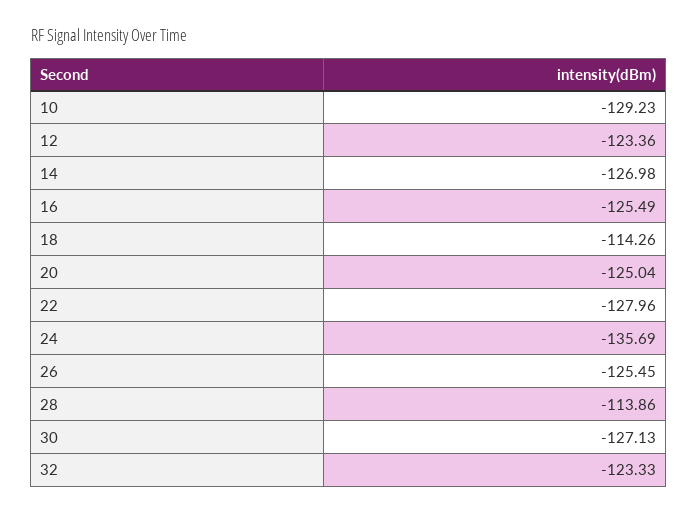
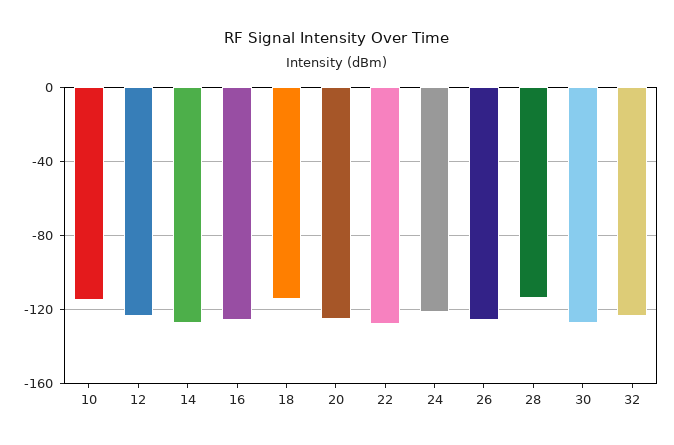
  {
-   "10": -129.23,
+   "10": -115,
    "12": -123.36,
    "14": -126.98,
    "16": -125.49,
    "18": -114.26,
    "20": -125.04,
    "22": -127.96,
-   "24": -135.69,
+   "24": -120,
    "26": -125.45,
    "28": -113.86,
    "30": -127.13,
    "32": -123.33
  }

